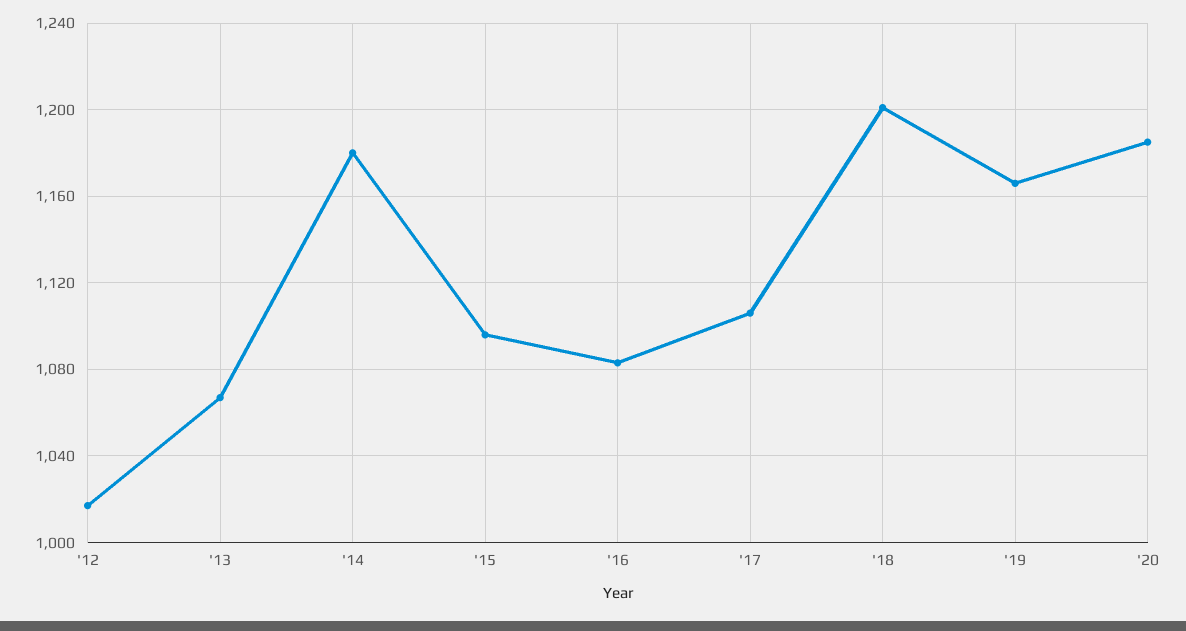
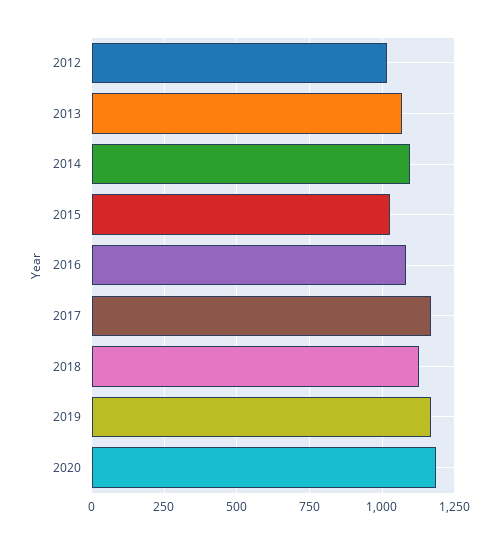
  {
    "'12": 1015,
    "'13": 1065,
-   "'14": 1180,
+   "'14": 1100,
-   "'15": 1095,
+   "'15": 1025,
    "'16": 1085,
-   "'17": 1105,
+   "'17": 1175,
-   "'18": 1200,
+   "'18": 1125,
    "'19": 1165,
    "'20": 1185
  }

